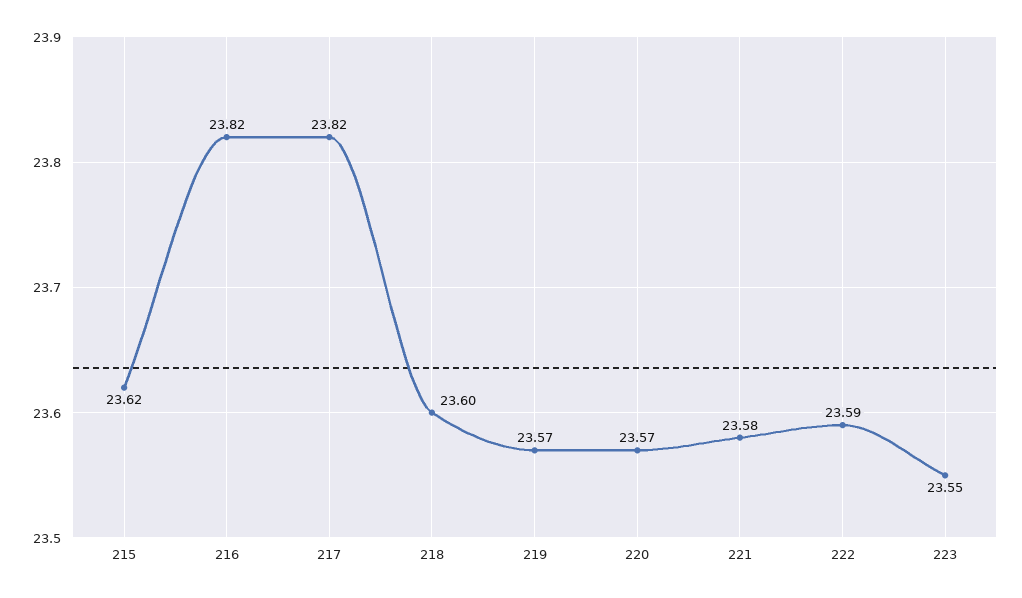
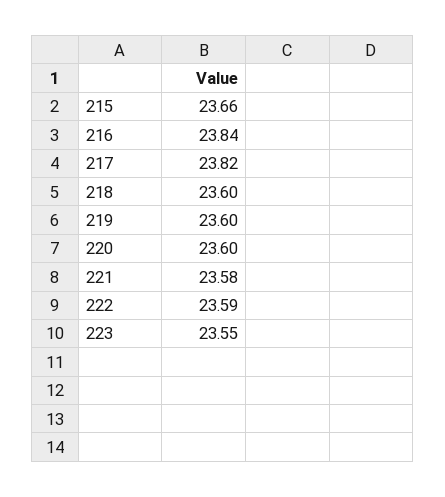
  {
-   "215": 23.62,
+   "215": 23.66,
-   "216": 23.82,
+   "216": 23.84,
    "217": 23.82,
    "218": 23.6,
-   "219": 23.57,
+   "219": 23.6,
-   "220": 23.57,
+   "220": 23.6,
    "221": 23.58,
    "222": 23.59,
    "223": 23.55
  }

